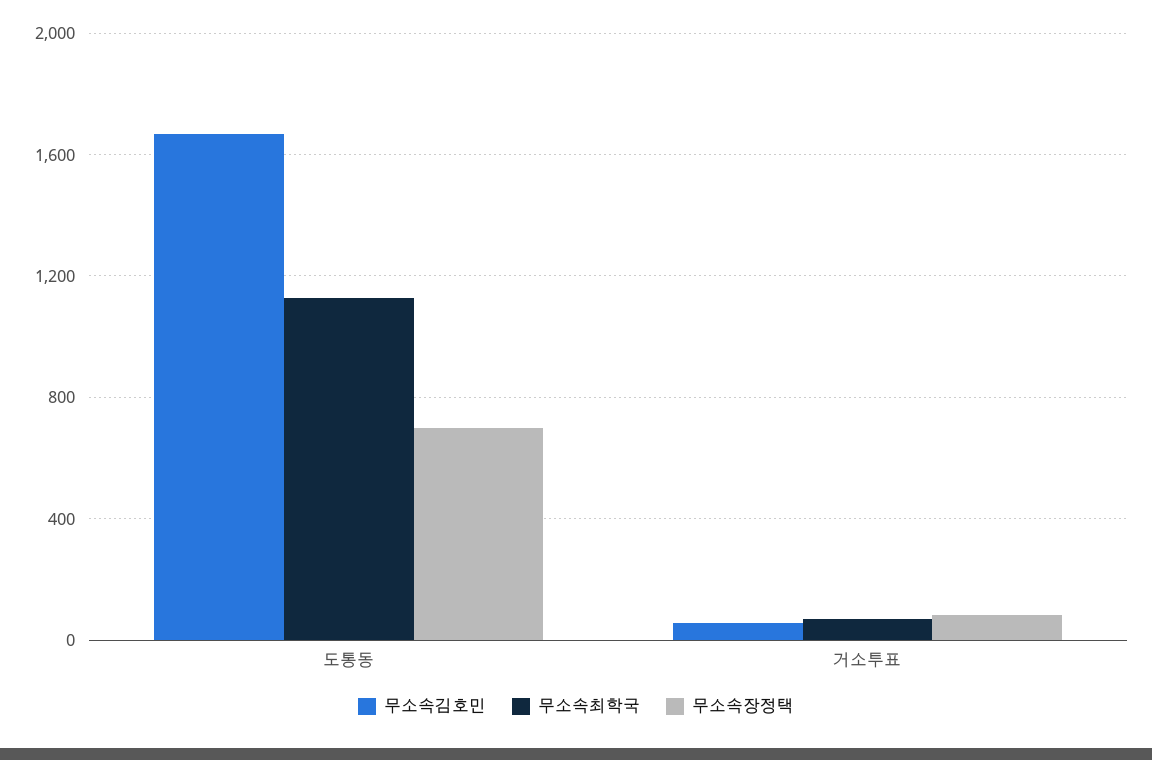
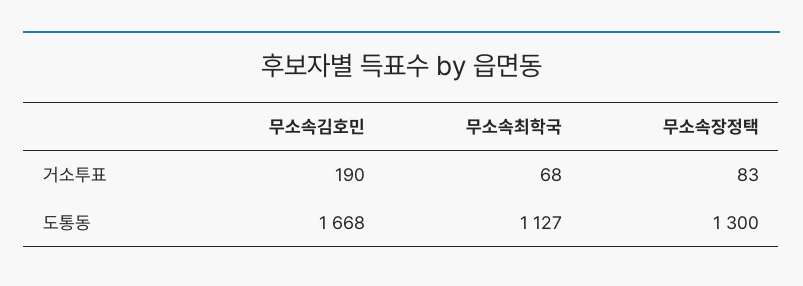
  {
    "무소속김호민": {
      "도통동": 1668,
-     "거소투표": 50
+     "거소투표": 190
    },
    "무소속최학국": {
      "도통동": 1127,
      "거소투표": 68
    },
    "무소속장정택": {
-     "도통동": 700,
+     "도통동": 1300,
      "거소투표": 83
    }
  }

